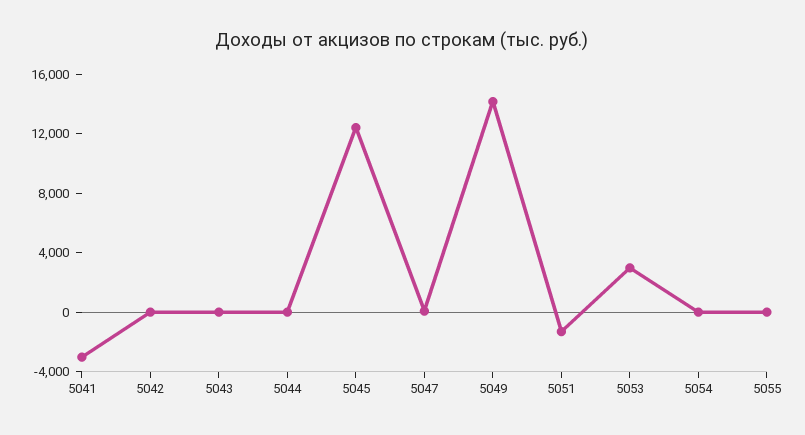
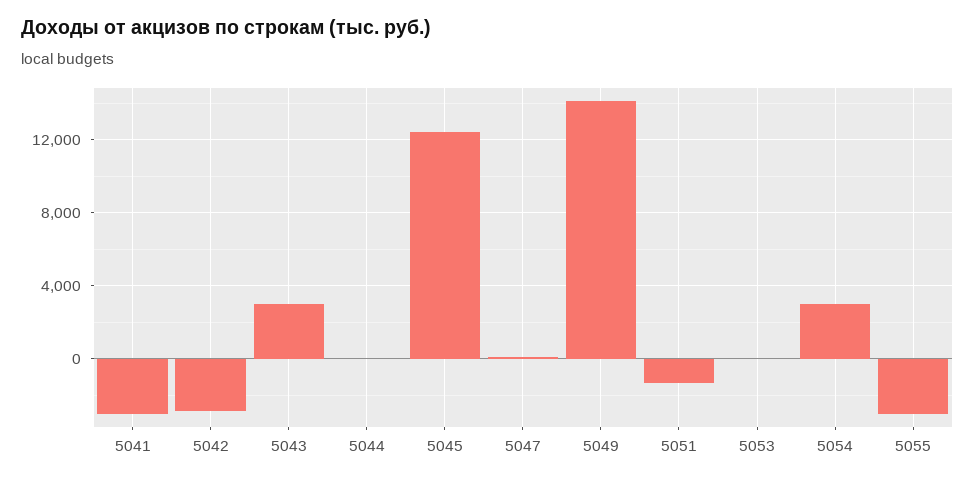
  {
    "5041": -3000,
-   "5042": 0,
+   "5042": -3000,
-   "5043": 0,
+   "5043": 3000,
    "5044": 0,
    "5045": 12500,
    "5047": 0,
    "5049": 14000,
    "5051": -1500,
-   "5053": 3000,
+   "5053": 0,
-   "5054": 0,
+   "5054": 3000,
-   "5055": 0
+   "5055": -3000
  }

